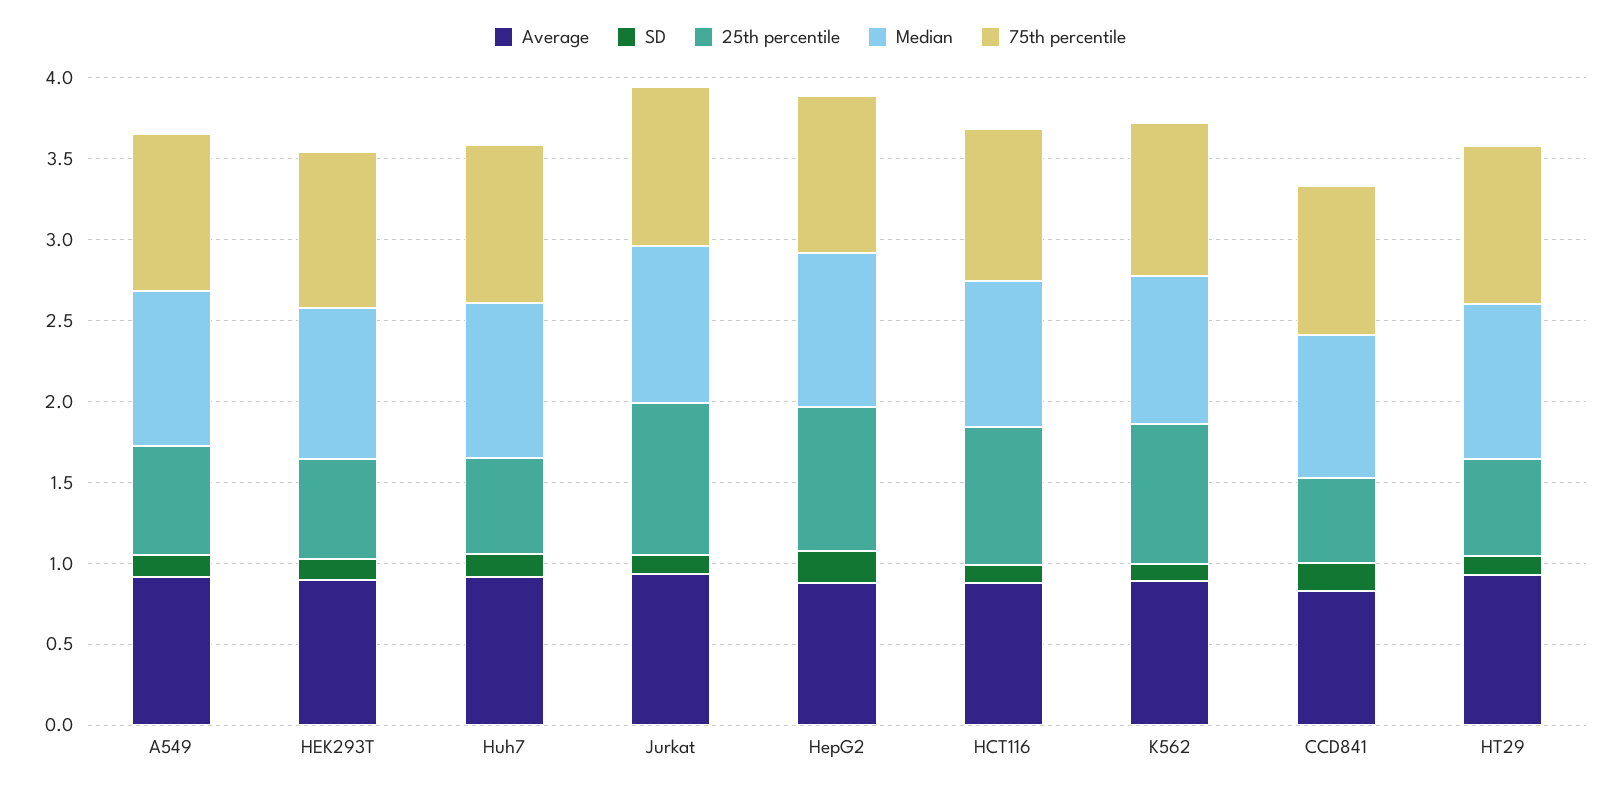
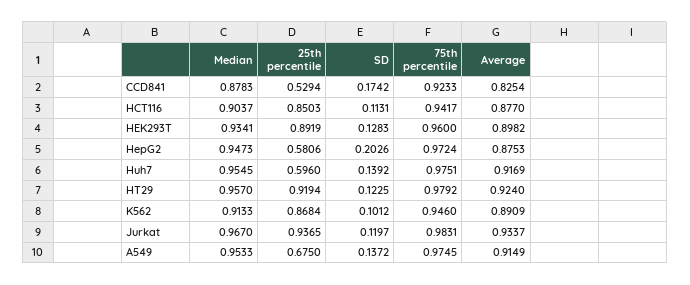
  {
    "Average": {
      "A549": 0.9149,
      "HEK293T": 0.8982,
      "Huh7": 0.9169,
      "Jurkat": 0.9337,
      "HepG2": 0.8753,
      "HCT116": 0.877,
      "K562": 0.8909,
      "CCD841": 0.8254,
      "HT29": 0.924
    },
    "SD": {
      "A549": 0.1372,
      "HEK293T": 0.1283,
      "Huh7": 0.1392,
      "Jurkat": 0.1197,
      "HepG2": 0.2026,
      "HCT116": 0.1131,
      "K562": 0.1012,
      "CCD841": 0.1742,
      "HT29": 0.1225
    },
    "25th percentile": {
      "A549": 0.675,
-     "HEK293T": 0.6,
+     "HEK293T": 0.8919,
      "Huh7": 0.596,
      "Jurkat": 0.9365,
-     "HepG2": 0.9,
+     "HepG2": 0.5806,
      "HCT116": 0.8503,
      "K562": 0.8684,
      "CCD841": 0.5294,
-     "HT29": 0.6
+     "HT29": 0.9194
    },
    "Median": {
      "A549": 0.9533,
      "HEK293T": 0.9341,
      "Huh7": 0.9545,
      "Jurkat": 0.967,
      "HepG2": 0.9473,
      "HCT116": 0.9037,
      "K562": 0.9133,
      "CCD841": 0.8783,
      "HT29": 0.957
    },
    "75th percentile": {
      "A549": 0.9745,
      "HEK293T": 0.96,
      "Huh7": 0.9751,
      "Jurkat": 0.9831,
      "HepG2": 0.9724,
      "HCT116": 0.9417,
      "K562": 0.946,
      "CCD841": 0.9233,
      "HT29": 0.9792
    }
  }

